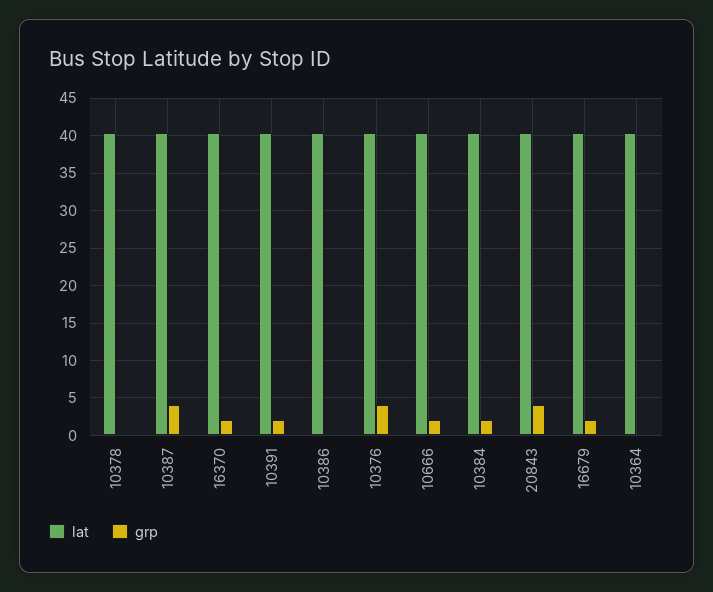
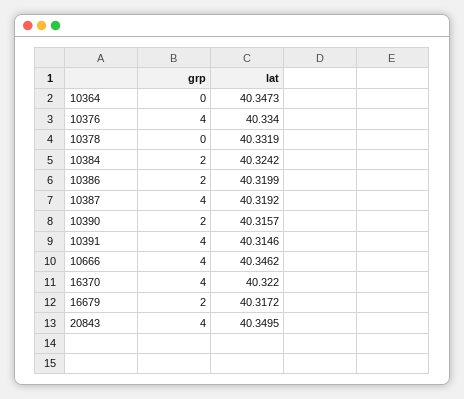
  {
    "lat": {
      "10378": 40.3319,
      "10387": 40.3192,
      "16370": 40.322,
      "10391": 40.3146,
      "10386": 40.3199,
      "10376": 40.334,
      "10666": 40.3462,
      "10384": 40.3242,
      "20843": 40.3495,
      "16679": 40.3172,
-     "10364": 40.3473
+     "10364": 40.3473,
+     "10390": 40.3157
    },
    "grp": {
      "10378": 0,
      "10387": 4,
-     "16370": 2,
+     "16370": 4,
-     "10391": 2,
+     "10391": 4,
-     "10386": 0,
+     "10386": 2,
      "10376": 4,
-     "10666": 2,
+     "10666": 4,
      "10384": 2,
      "20843": 4,
      "16679": 2,
-     "10364": 0
+     "10364": 0,
+     "10390": 2
    }
  }

